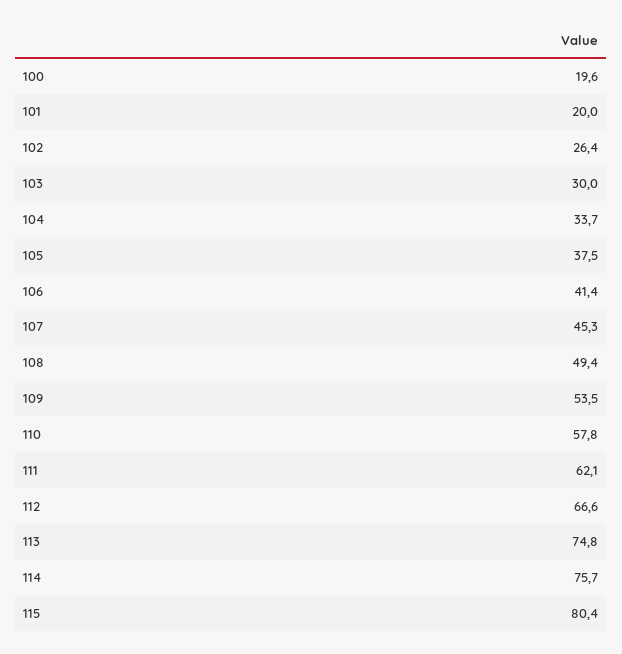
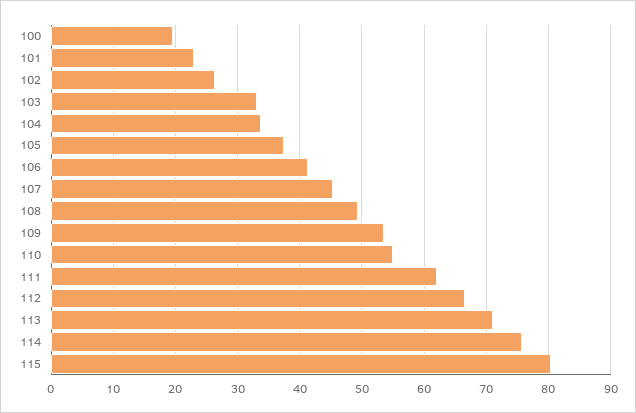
  {
    "100": 19.6,
-   "101": 20,
+   "101": 23,
    "102": 26.4,
-   "103": 30,
+   "103": 33,
    "104": 33.7,
    "105": 37.5,
    "106": 41.4,
    "107": 45.3,
    "108": 49.4,
    "109": 53.5,
-   "110": 57.8,
+   "110": 55,
    "111": 62.1,
    "112": 66.6,
-   "113": 74.8,
+   "113": 71,
    "114": 75.7,
    "115": 80.4
  }

